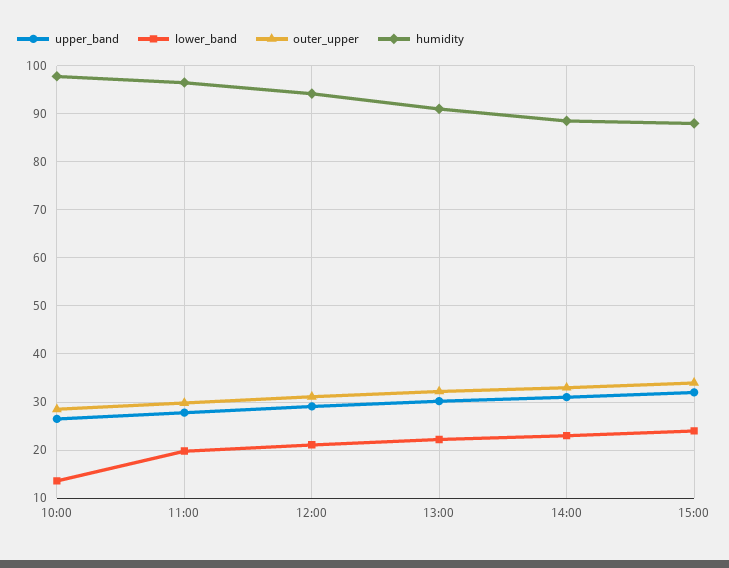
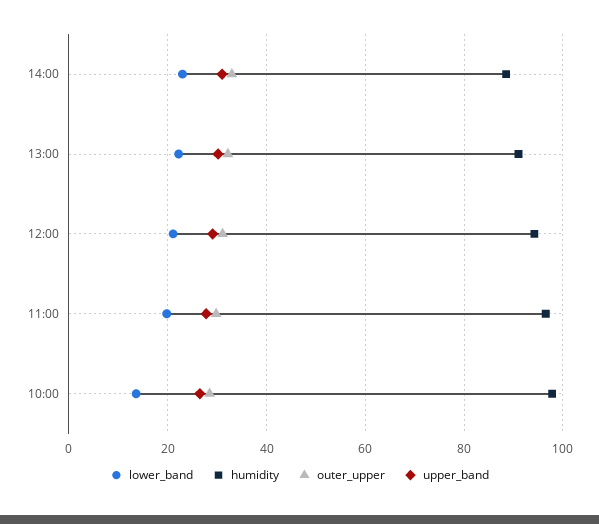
  {
    "upper_band": {
      "10:00": 26,
      "11:00": 28,
      "12:00": 30,
      "13:00": 30,
-     "14:00": 32,
+     "14:00": 32
-     "15:00": 32
    },
    "lower_band": {
      "10:00": 14,
      "11:00": 20,
      "12:00": 22,
      "13:00": 22,
-     "14:00": 24,
+     "14:00": 24
-     "15:00": 24
    },
    "outer_upper": {
      "10:00": 28,
      "11:00": 30,
      "12:00": 32,
      "13:00": 32,
-     "14:00": 34,
+     "14:00": 34
-     "15:00": 34
    },
    "humidity": {
      "10:00": 98,
      "11:00": 96,
      "12:00": 94,
      "13:00": 92,
-     "14:00": 88,
+     "14:00": 88
-     "15:00": 88
    }
  }

